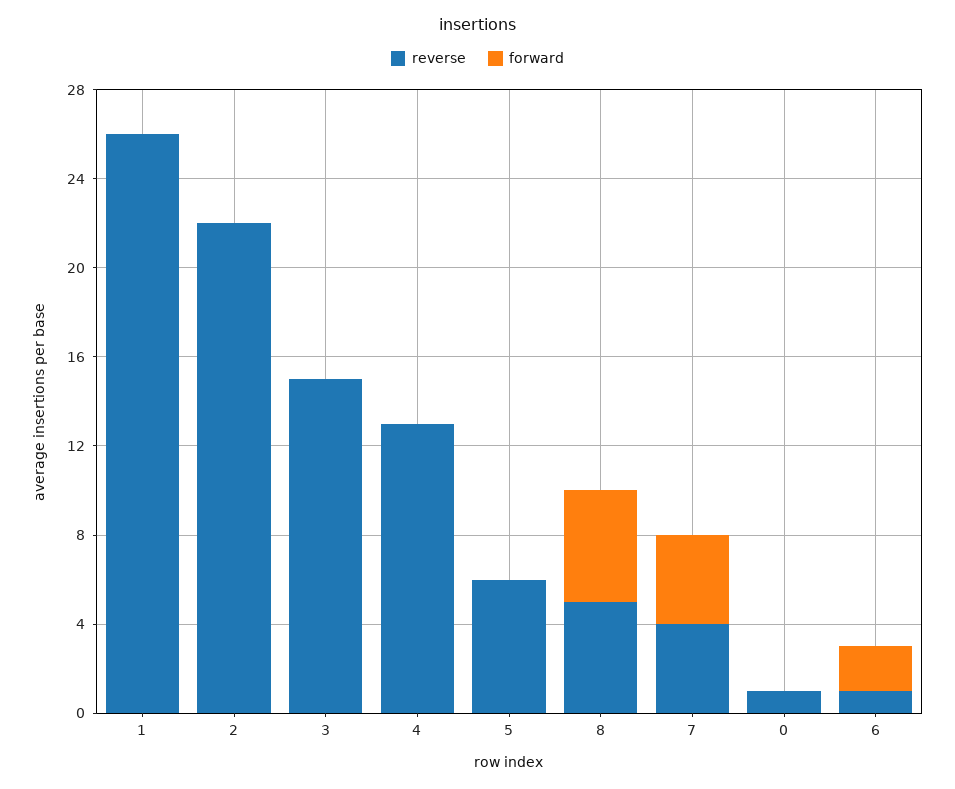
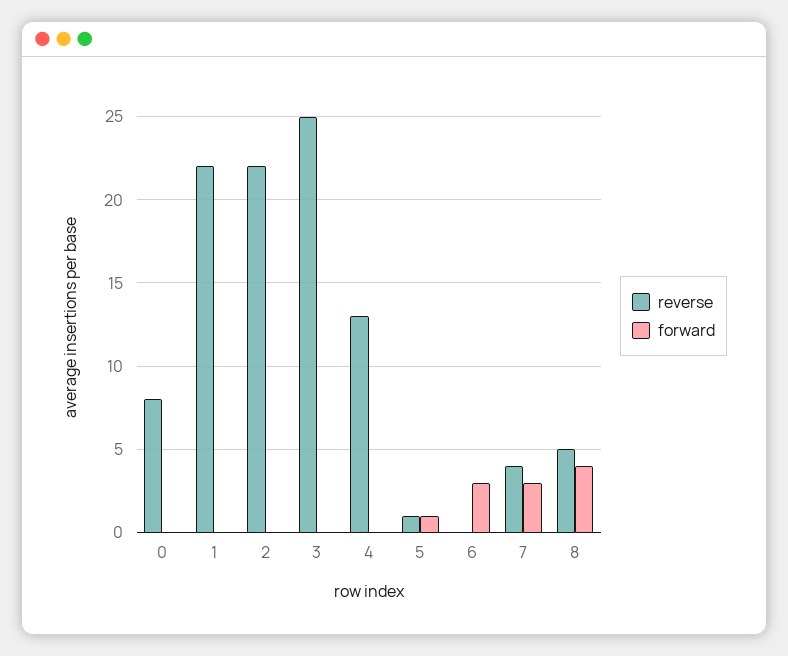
  {
    "reverse": {
-     "1": 26,
+     "1": 22,
      "2": 22,
-     "3": 15,
+     "3": 25,
      "4": 13,
-     "5": 6,
+     "5": 1,
      "8": 5,
      "7": 4,
-     "0": 1,
+     "0": 8,
-     "6": 1
+     "6": 0
    },
    "forward": {
      "1": 0,
      "2": 0,
      "3": 0,
      "4": 0,
-     "5": 0,
+     "5": 1,
-     "8": 5,
+     "8": 4,
-     "7": 4,
+     "7": 3,
      "0": 0,
-     "6": 2
+     "6": 3
    }
  }

